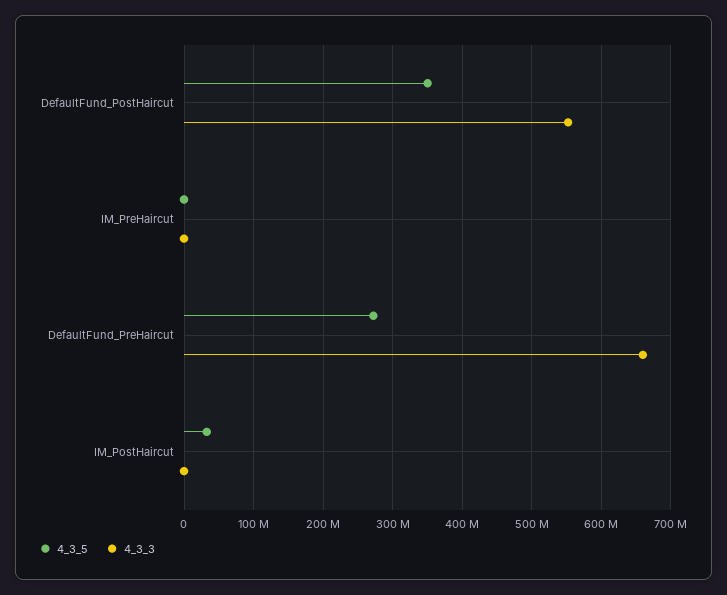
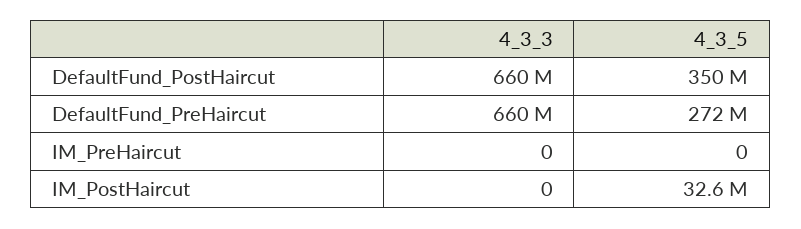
  {
    "4_3_5": {
      "DefaultFund_PostHaircut": 350000000,
      "IM_PreHaircut": 0,
      "DefaultFund_PreHaircut": 272000000,
      "IM_PostHaircut": 32600000
    },
    "4_3_3": {
-     "DefaultFund_PostHaircut": 550000000,
+     "DefaultFund_PostHaircut": 660000000,
      "IM_PreHaircut": 0,
      "DefaultFund_PreHaircut": 660000000,
      "IM_PostHaircut": 0
    }
  }

